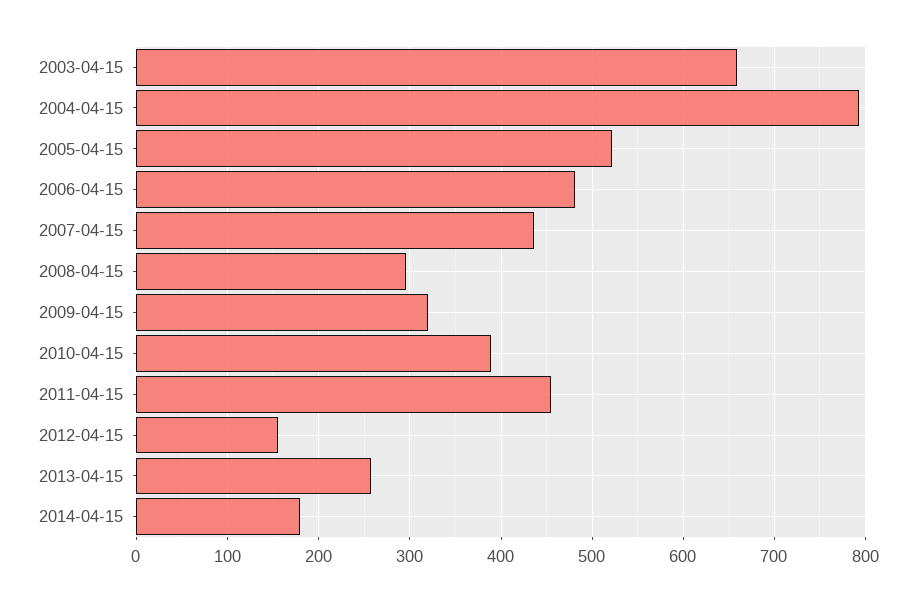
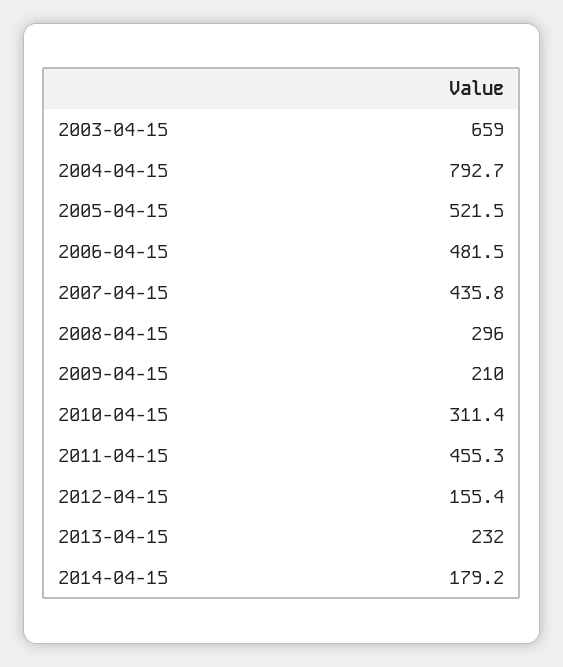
  {
    "2003-04-15": 659,
    "2004-04-15": 792.7,
    "2005-04-15": 521.5,
    "2006-04-15": 481.5,
    "2007-04-15": 435.8,
    "2008-04-15": 296,
-   "2009-04-15": 320,
+   "2009-04-15": 210,
-   "2010-04-15": 390,
+   "2010-04-15": 311.4,
    "2011-04-15": 455.3,
    "2012-04-15": 155.4,
-   "2013-04-15": 260,
+   "2013-04-15": 232,
    "2014-04-15": 179.2
  }

